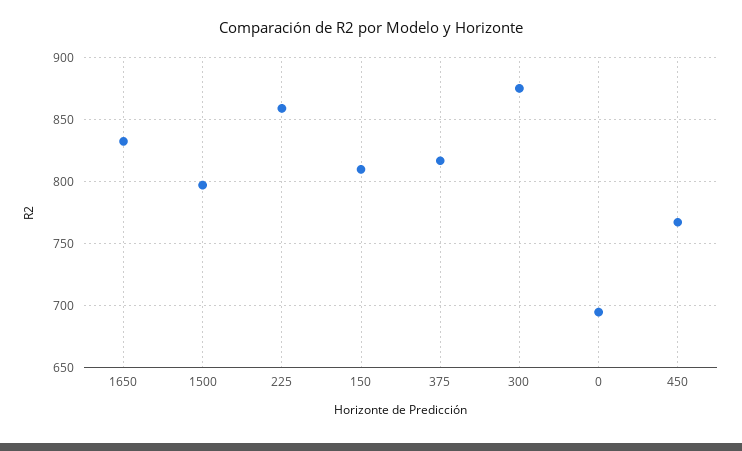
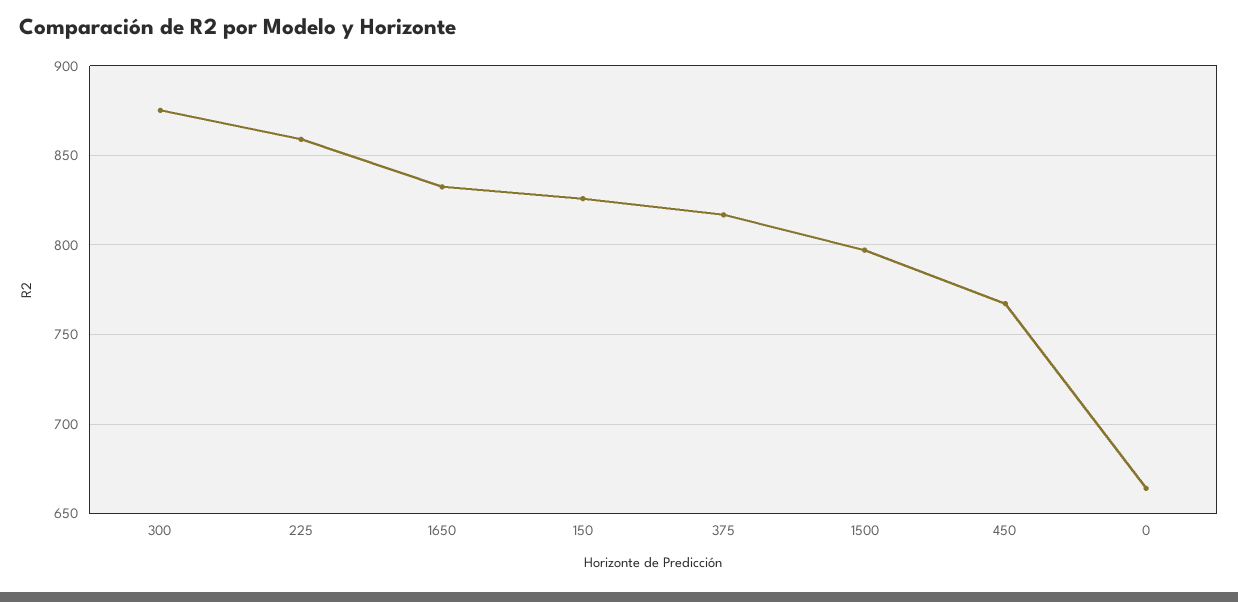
  {
    "1650": 830,
    "1500": 795,
    "225": 860,
-   "150": 810,
+   "150": 825,
    "375": 815,
    "300": 875,
-   "0": 695,
+   "0": 665,
    "450": 765
  }

